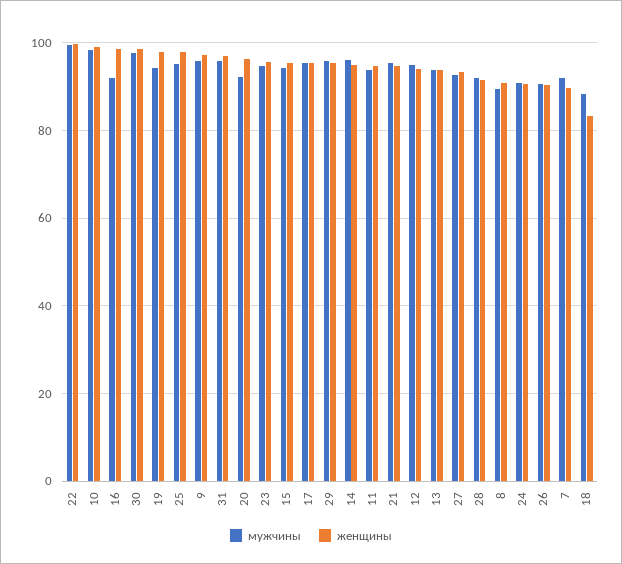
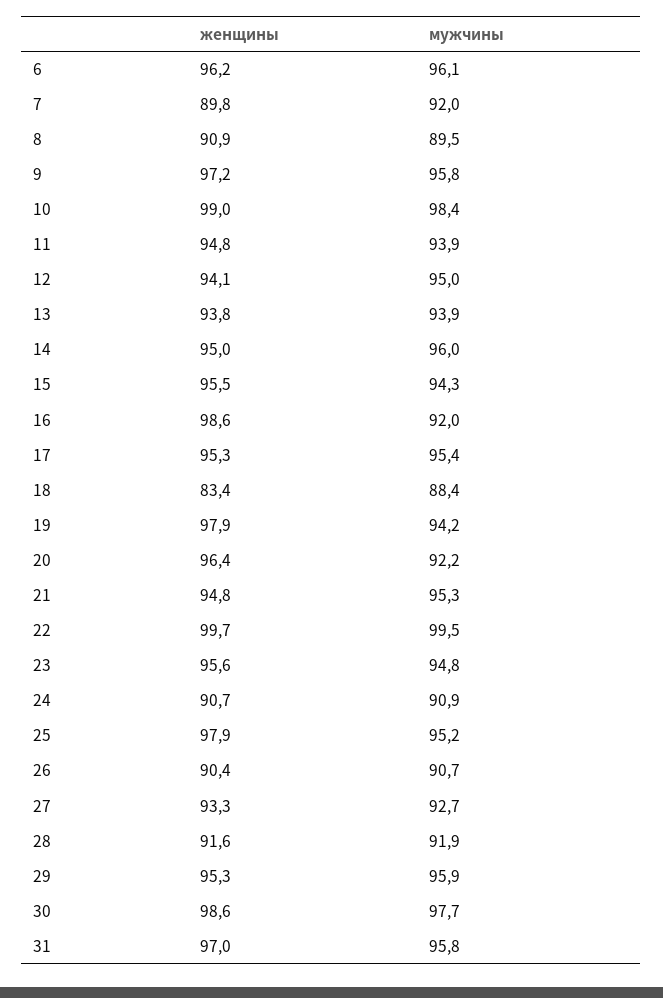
  {
    "мужчины": {
      "22": 99.5,
      "10": 98.4,
      "16": 92,
      "30": 97.7,
      "19": 94.2,
      "25": 95.2,
      "9": 95.8,
      "31": 95.8,
      "20": 92.2,
      "23": 94.8,
      "15": 94.3,
      "17": 95.4,
      "29": 95.9,
      "14": 96,
      "11": 93.9,
      "21": 95.3,
      "12": 95,
      "13": 93.9,
      "27": 92.7,
      "28": 91.9,
      "8": 89.5,
      "24": 90.9,
      "26": 90.7,
      "7": 92,
-     "18": 88.4
+     "18": 88.4,
+     "6": 96.1
    },
    "женщины": {
      "22": 99.7,
      "10": 99,
      "16": 98.6,
      "30": 98.6,
      "19": 97.9,
      "25": 97.9,
      "9": 97.2,
      "31": 97,
      "20": 96.4,
      "23": 95.6,
      "15": 95.5,
      "17": 95.3,
      "29": 95.3,
      "14": 95,
      "11": 94.8,
      "21": 94.8,
      "12": 94.1,
      "13": 93.8,
      "27": 93.3,
      "28": 91.6,
      "8": 90.9,
      "24": 90.7,
      "26": 90.4,
      "7": 89.8,
-     "18": 83.4
+     "18": 83.4,
+     "6": 96.2
    }
  }

